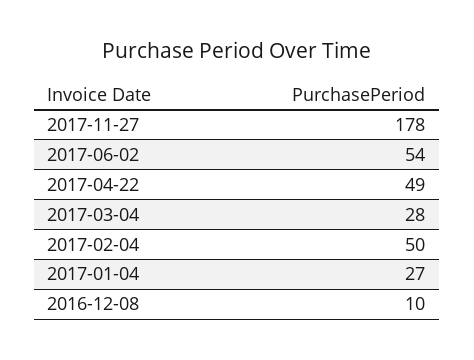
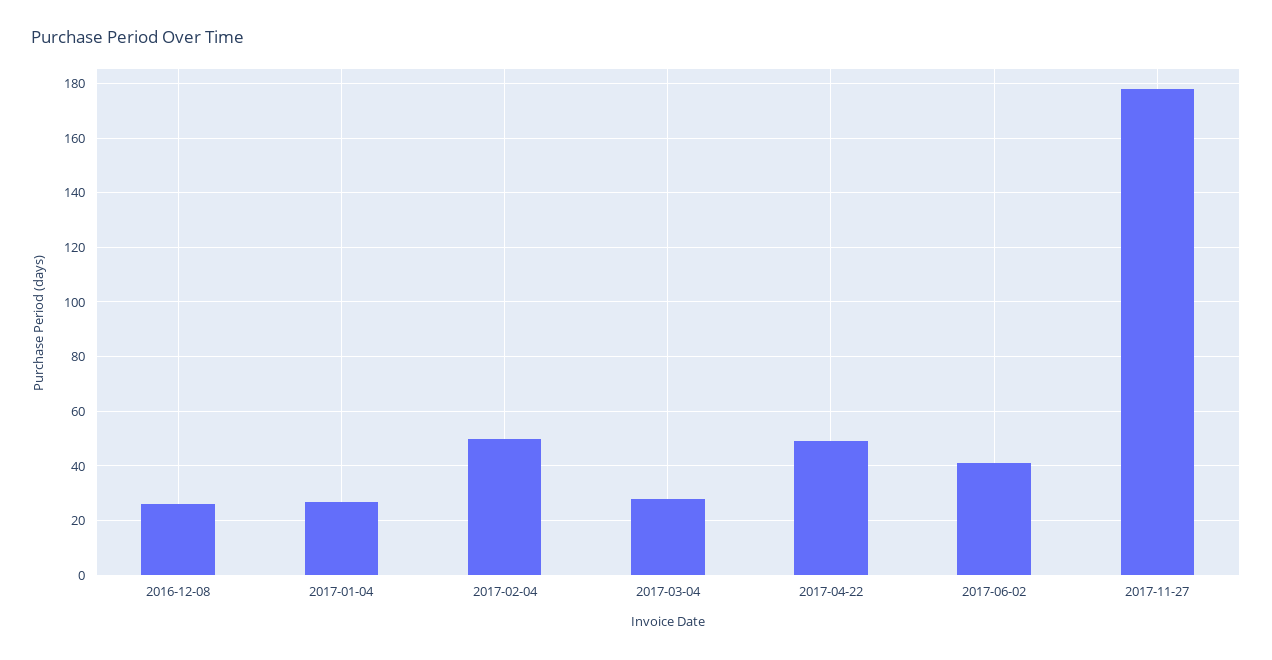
  {
    "2017-11-27": 178,
-   "2017-06-02": 54,
+   "2017-06-02": 40,
    "2017-04-22": 49,
    "2017-03-04": 28,
    "2017-02-04": 50,
    "2017-01-04": 27,
-   "2016-12-08": 10
+   "2016-12-08": 25
  }

